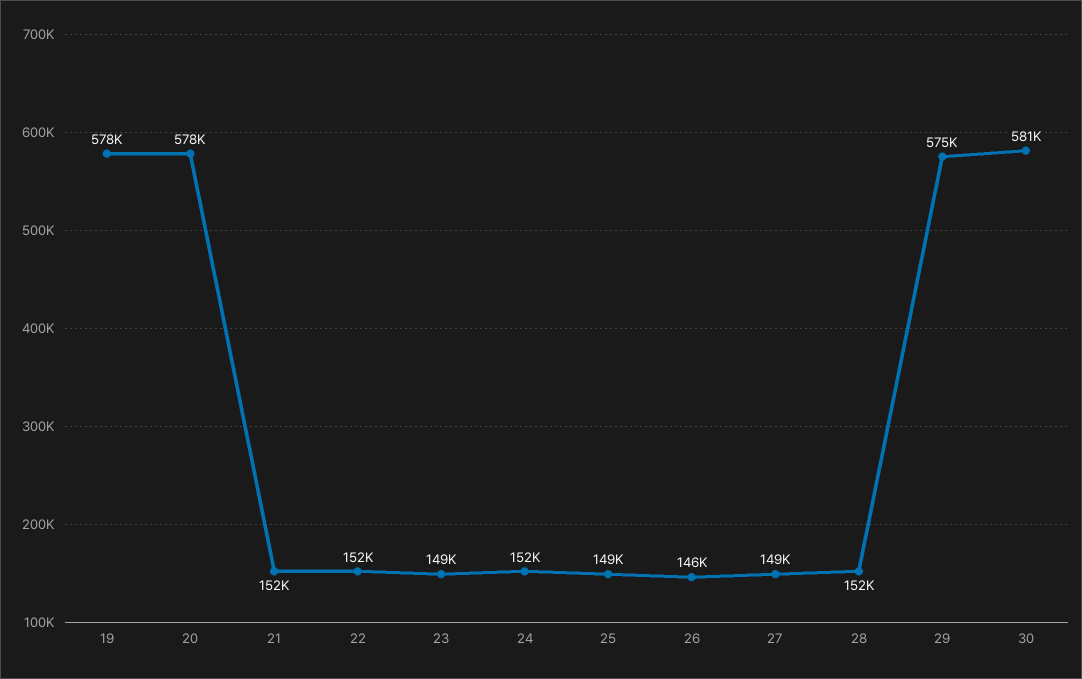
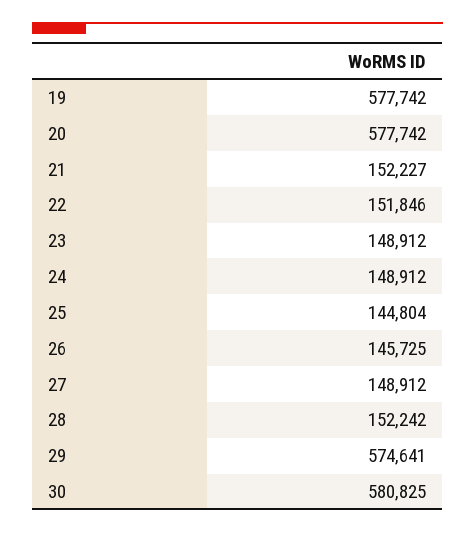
  {
    "19": 577742,
    "20": 577742,
    "21": 152227,
    "22": 151846,
    "23": 148912,
-   "24": 152000,
+   "24": 148912,
-   "25": 149000,
+   "25": 144804,
    "26": 145725,
    "27": 148912,
    "28": 152242,
    "29": 574641,
    "30": 580825
  }

